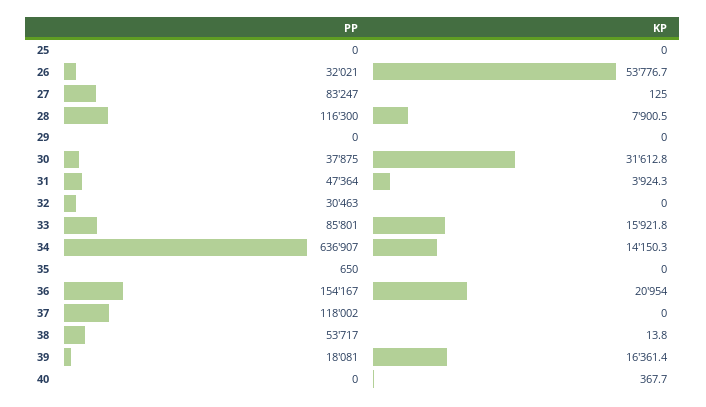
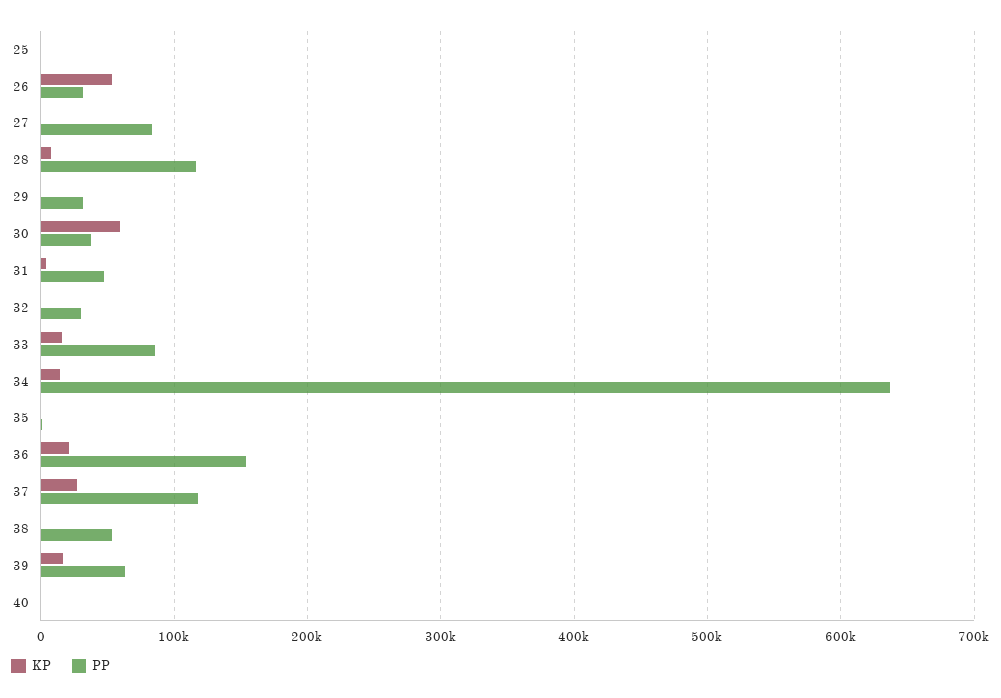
  {
    "PP": {
      "25": 0,
      "26": 32021,
      "27": 83247,
      "28": 116300,
-     "29": 0,
+     "29": 30000,
      "30": 37875,
      "31": 47364,
      "32": 30463,
      "33": 85801,
      "34": 636907,
      "35": 650,
      "36": 154167,
      "37": 118002,
      "38": 53717,
-     "39": 18081,
+     "39": 60000,
      "40": 0
    },
    "KP": {
      "25": 0,
      "26": 53776.7,
      "27": 125,
      "28": 7900.5,
      "29": 0,
-     "30": 31612.8,
+     "30": 60000,
      "31": 3924.3,
      "32": 0,
      "33": 15921.8,
      "34": 14150.3,
      "35": 0,
      "36": 20954,
-     "37": 0,
+     "37": 30000,
      "38": 13.8,
      "39": 16361.4,
      "40": 367.7
    }
  }

